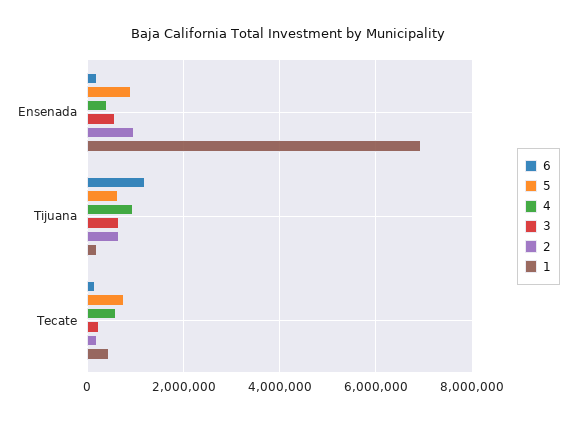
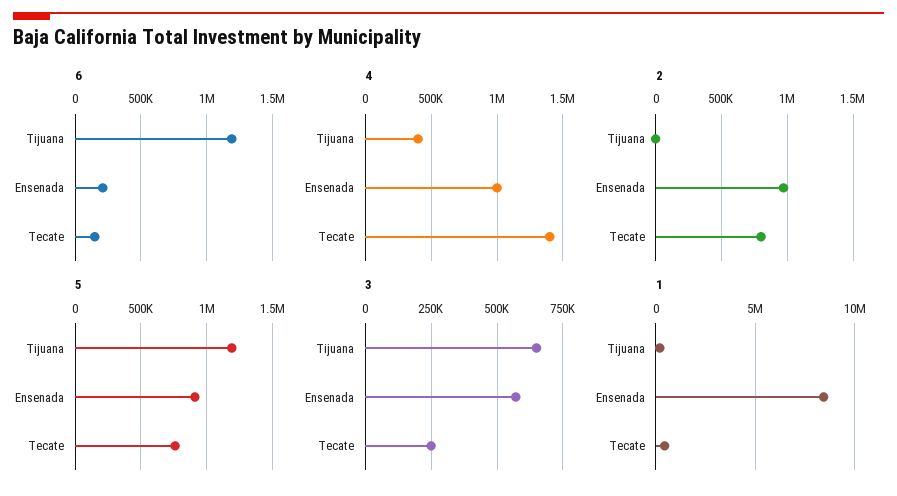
  {
    "6": {
      "Ensenada": 200000,
      "Tijuana": 1200000,
      "Tecate": 150000
    },
    "5": {
      "Ensenada": 900000,
-     "Tijuana": 600000,
+     "Tijuana": 1200000,
      "Tecate": 750000
    },
    "4": {
-     "Ensenada": 400000,
+     "Ensenada": 1000000,
-     "Tijuana": 1000000,
+     "Tijuana": 400000,
-     "Tecate": 600000
+     "Tecate": 1400000
    },
    "3": {
      "Ensenada": 575000,
      "Tijuana": 650000,
      "Tecate": 250000
    },
    "2": {
      "Ensenada": 950000,
-     "Tijuana": 600000,
+     "Tijuana": 0,
-     "Tecate": 200000
+     "Tecate": 800000
    },
    "1": {
-     "Ensenada": 7000000,
+     "Ensenada": 8500000,
      "Tijuana": 200000,
      "Tecate": 400000
    }
  }

